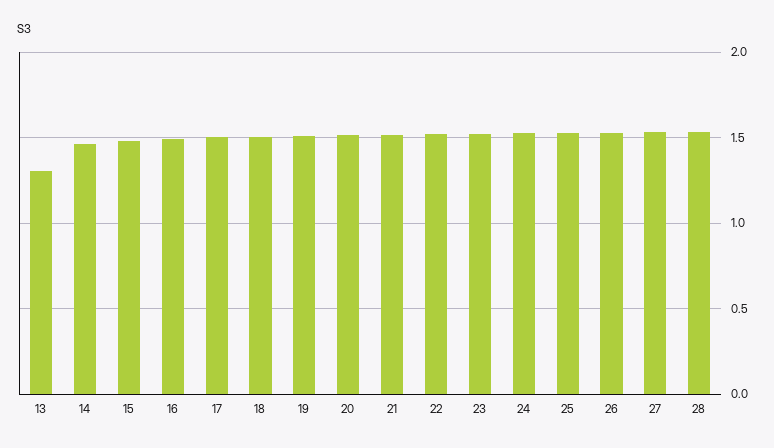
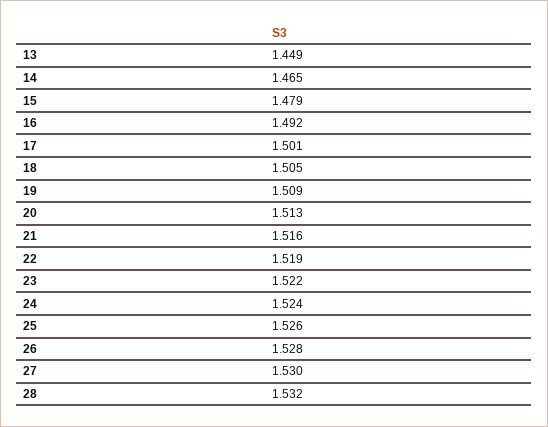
  {
-   "13": 1.3,
+   "13": 1.449,
    "14": 1.465,
    "15": 1.479,
    "16": 1.492,
    "17": 1.501,
    "18": 1.505,
    "19": 1.509,
    "20": 1.513,
    "21": 1.516,
    "22": 1.519,
    "23": 1.522,
    "24": 1.524,
    "25": 1.526,
    "26": 1.528,
    "27": 1.53,
    "28": 1.532
  }

